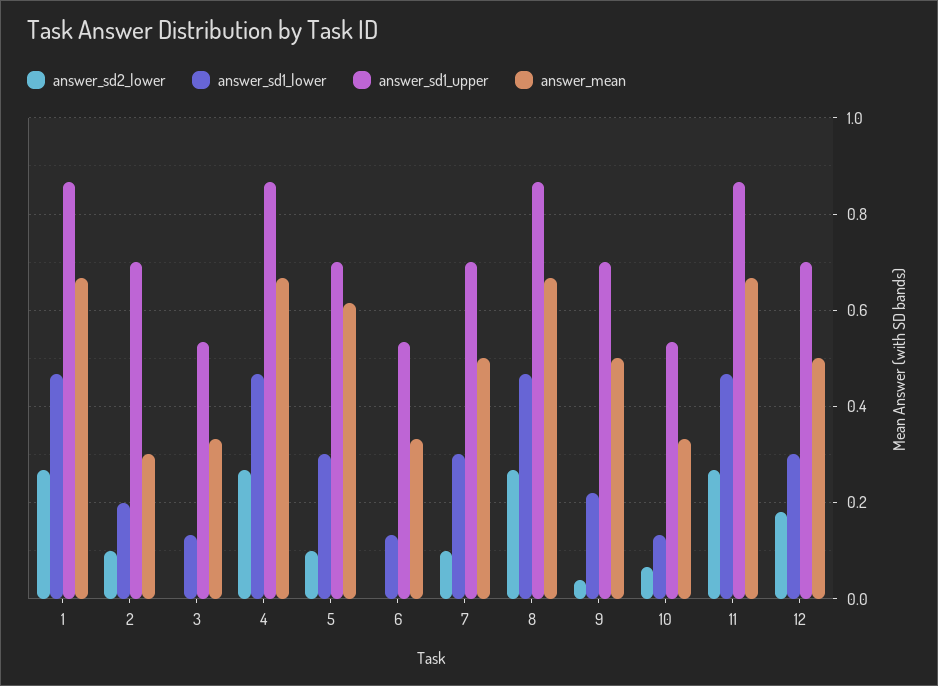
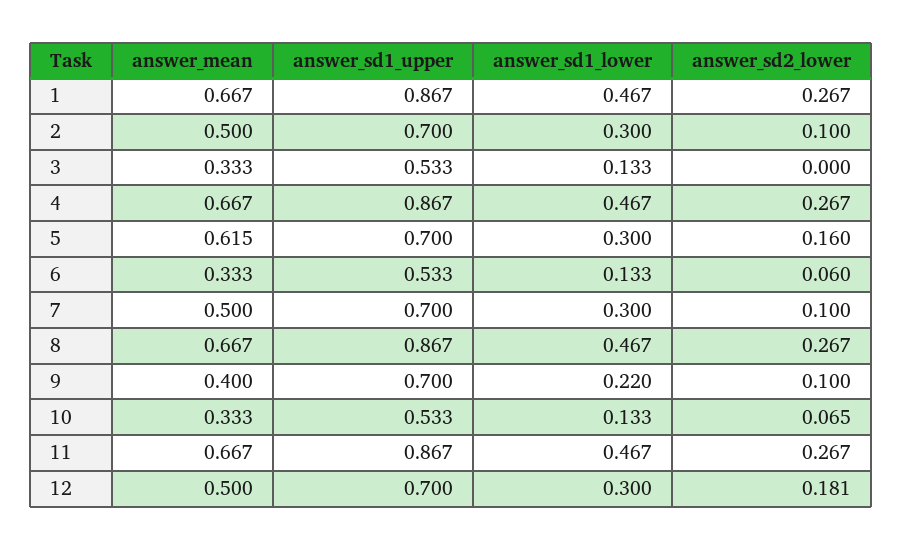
  {
    "answer_sd2_lower": {
      "1": 0.267,
      "2": 0.1,
      "3": 0,
      "4": 0.267,
-     "5": 0.1,
+     "5": 0.16,
-     "6": 0,
+     "6": 0.06,
      "7": 0.1,
      "8": 0.267,
-     "9": 0.04,
+     "9": 0.1,
      "10": 0.065,
      "11": 0.267,
      "12": 0.181
    },
    "answer_sd1_lower": {
      "1": 0.467,
-     "2": 0.2,
+     "2": 0.3,
      "3": 0.133,
      "4": 0.467,
      "5": 0.3,
      "6": 0.133,
      "7": 0.3,
      "8": 0.467,
      "9": 0.22,
      "10": 0.133,
      "11": 0.467,
      "12": 0.3
    },
    "answer_sd1_upper": {
      "1": 0.867,
      "2": 0.7,
      "3": 0.533,
      "4": 0.867,
      "5": 0.7,
      "6": 0.533,
      "7": 0.7,
      "8": 0.867,
      "9": 0.7,
      "10": 0.533,
      "11": 0.867,
      "12": 0.7
    },
    "answer_mean": {
      "1": 0.667,
-     "2": 0.3,
+     "2": 0.5,
      "3": 0.333,
      "4": 0.667,
      "5": 0.615,
      "6": 0.333,
      "7": 0.5,
      "8": 0.667,
-     "9": 0.5,
+     "9": 0.4,
      "10": 0.333,
      "11": 0.667,
      "12": 0.5
    }
  }

